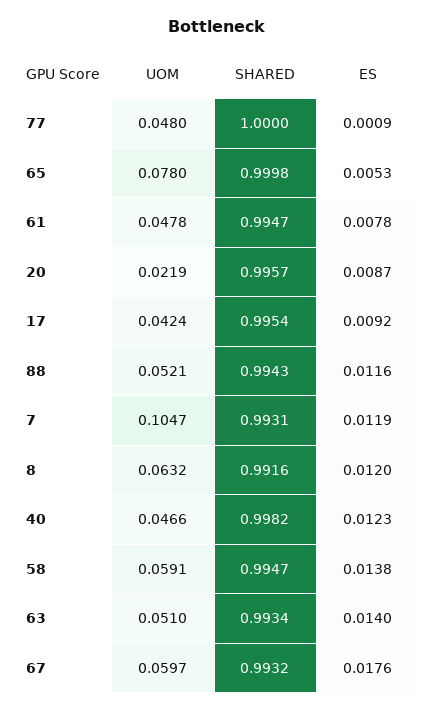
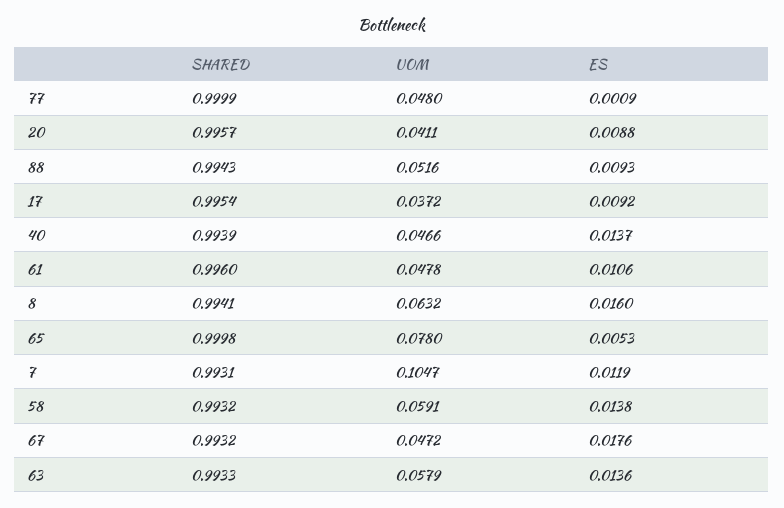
  {
    "UOM": {
      "77": 0.048,
      "65": 0.078,
      "61": 0.0478,
-     "20": 0.0219,
+     "20": 0.0411,
-     "17": 0.0424,
+     "17": 0.0372,
-     "88": 0.0521,
+     "88": 0.0516,
      "7": 0.1047,
      "8": 0.0632,
      "40": 0.0466,
      "58": 0.0591,
-     "63": 0.051,
+     "63": 0.0579,
-     "67": 0.0597
+     "67": 0.0472
    },
    "SHARED": {
-     "77": 1,
+     "77": 0.9999,
      "65": 0.9998,
-     "61": 0.9947,
+     "61": 0.996,
      "20": 0.9957,
      "17": 0.9954,
      "88": 0.9943,
      "7": 0.9931,
-     "8": 0.9916,
+     "8": 0.9941,
-     "40": 0.9982,
+     "40": 0.9939,
-     "58": 0.9947,
+     "58": 0.9932,
-     "63": 0.9934,
+     "63": 0.9933,
      "67": 0.9932
    },
    "ES": {
      "77": 0.0009,
      "65": 0.0053,
-     "61": 0.0078,
+     "61": 0.0106,
-     "20": 0.0087,
+     "20": 0.0088,
      "17": 0.0092,
-     "88": 0.0116,
+     "88": 0.0093,
      "7": 0.0119,
-     "8": 0.012,
+     "8": 0.016,
-     "40": 0.0123,
+     "40": 0.0137,
      "58": 0.0138,
-     "63": 0.014,
+     "63": 0.0136,
      "67": 0.0176
    }
  }

